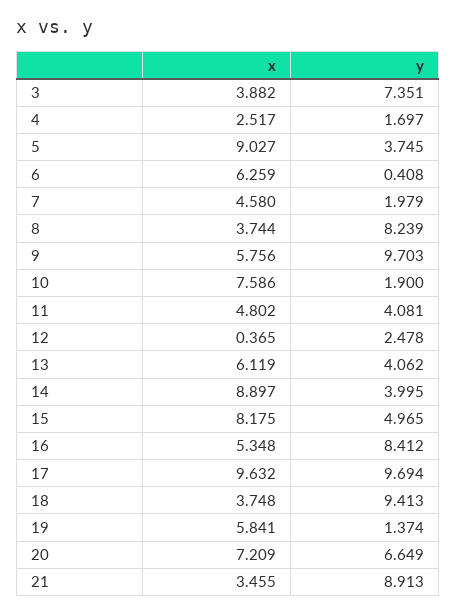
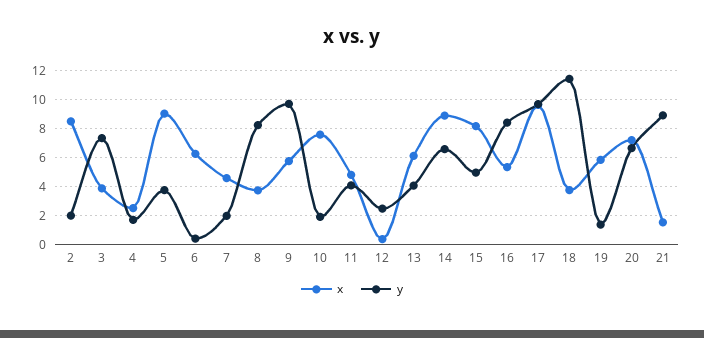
  {
    "x": {
      "3": 3.882,
      "4": 2.517,
      "5": 9.027,
      "6": 6.259,
      "7": 4.58,
      "8": 3.744,
      "9": 5.756,
      "10": 7.586,
      "11": 4.802,
      "12": 0.365,
      "13": 6.119,
      "14": 8.897,
      "15": 8.175,
      "16": 5.348,
      "17": 9.632,
      "18": 3.748,
      "19": 5.841,
      "20": 7.209,
-     "21": 3.455
+     "21": 1.5,
+     "2": 8.5
    },
    "y": {
      "3": 7.351,
      "4": 1.697,
      "5": 3.745,
      "6": 0.408,
      "7": 1.979,
      "8": 8.239,
      "9": 9.703,
      "10": 1.9,
      "11": 4.081,
      "12": 2.478,
      "13": 4.062,
-     "14": 3.995,
+     "14": 6.5,
      "15": 4.965,
      "16": 8.412,
      "17": 9.694,
-     "18": 9.413,
+     "18": 11.5,
      "19": 1.374,
      "20": 6.649,
-     "21": 8.913
+     "21": 8.913,
+     "2": 2
    }
  }

